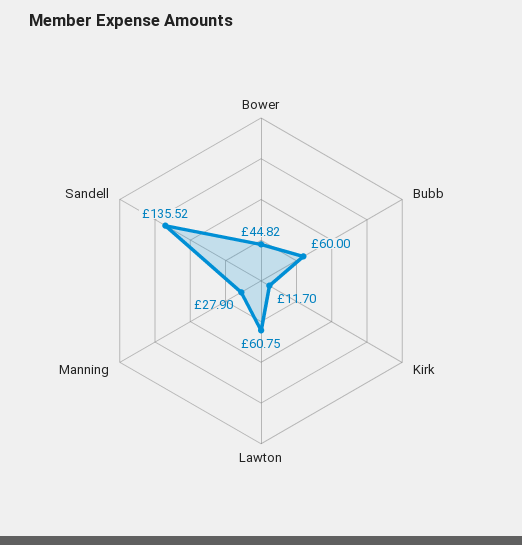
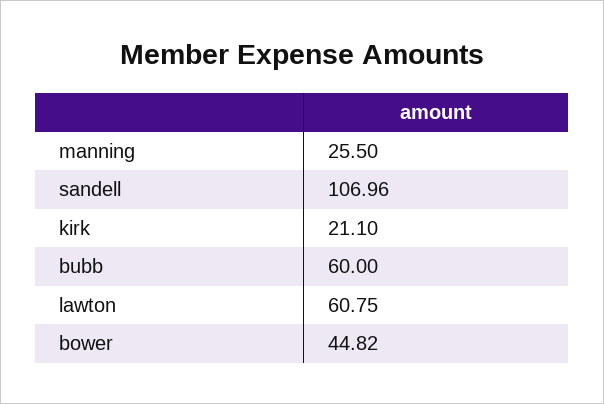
  {
    "Bower": 44.82,
    "Bubb": 60,
-   "Kirk": 11.7,
+   "Kirk": 21.1,
    "Lawton": 60.75,
-   "Manning": 27.9,
+   "Manning": 25.5,
-   "Sandell": 135.52
+   "Sandell": 106.96
  }

